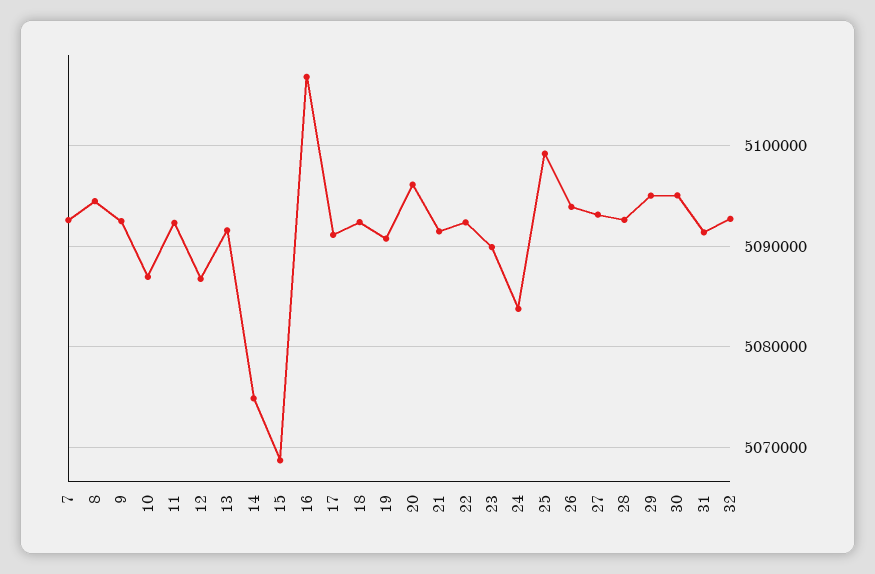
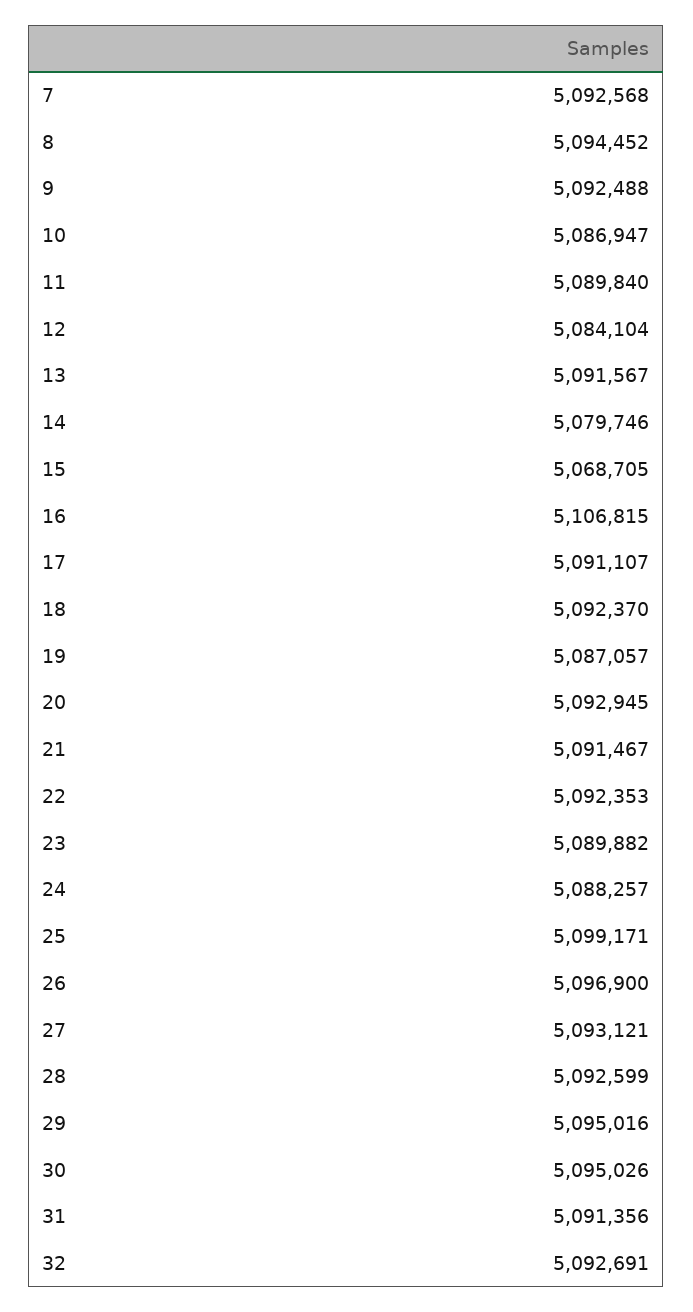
  {
    "7": 5092568,
    "8": 5094452,
    "9": 5092488,
    "10": 5086947,
-   "11": 5092000,
+   "11": 5089840,
-   "12": 5087000,
+   "12": 5084104,
    "13": 5091567,
-   "14": 5075000,
+   "14": 5079746,
    "15": 5068705,
    "16": 5106815,
    "17": 5091107,
    "18": 5092370,
-   "19": 5091000,
+   "19": 5087057,
-   "20": 5096000,
+   "20": 5092945,
    "21": 5091467,
    "22": 5092353,
    "23": 5089882,
-   "24": 5084000,
+   "24": 5088257,
    "25": 5099171,
-   "26": 5094000,
+   "26": 5096900,
    "27": 5093121,
    "28": 5092599,
    "29": 5095016,
    "30": 5095026,
    "31": 5091356,
    "32": 5092691
  }

